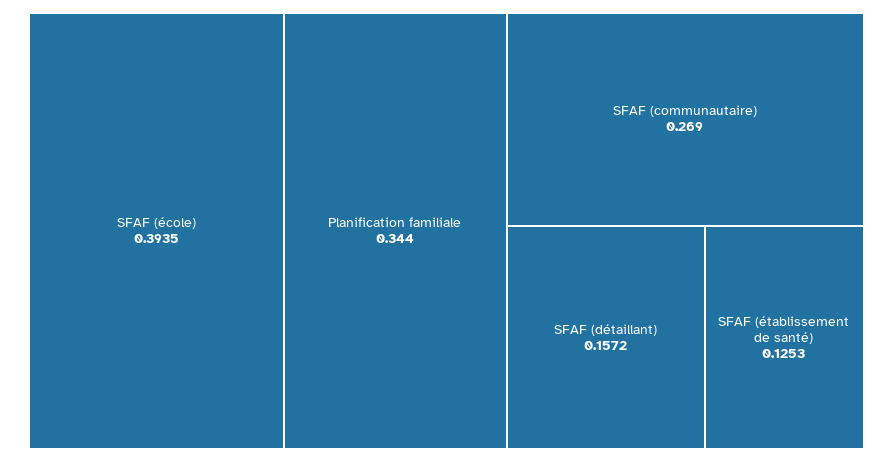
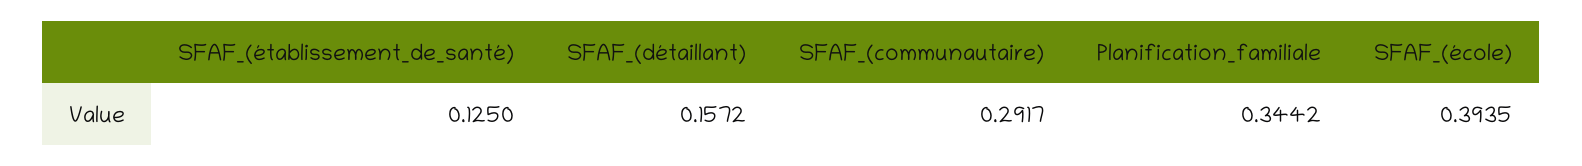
  {
    "SFAF (école)": 0.3935,
-   "Planification familiale": 0.344,
+   "Planification familiale": 0.3442,
-   "SFAF (communautaire)": 0.269,
+   "SFAF (communautaire)": 0.2917,
    "SFAF (détaillant)": 0.1572,
-   "SFAF (établissement de santé)": 0.1253
+   "SFAF (établissement de santé)": 0.125
  }

